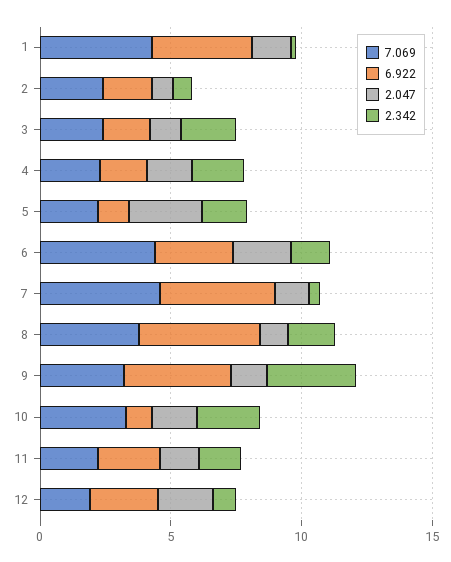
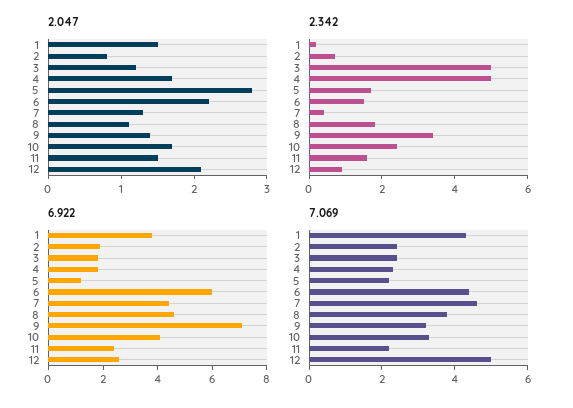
  {
    "7.069": {
      "1": 4.5,
      "2": 2.5,
      "3": 2.5,
      "4": 2.5,
      "5": 2,
      "6": 4.5,
      "7": 4.5,
      "8": 4,
      "9": 3,
      "10": 3.5,
      "11": 2,
-     "12": 2
+     "12": 5
    },
    "6.922": {
      "1": 4,
      "2": 2,
      "3": 2,
      "4": 2,
      "5": 1,
-     "6": 3,
+     "6": 6,
      "7": 4.5,
      "8": 4.5,
-     "9": 4,
+     "9": 7,
-     "10": 1,
+     "10": 4,
      "11": 2.5,
      "12": 2.5
    },
    "2.047": {
      "1": 1.5,
      "2": 1,
      "3": 1,
      "4": 1.5,
      "5": 3,
      "6": 2,
      "7": 1.5,
      "8": 1,
      "9": 1.5,
      "10": 1.5,
      "11": 1.5,
      "12": 2
    },
    "2.342": {
      "1": 0,
      "2": 0.5,
-     "3": 2,
+     "3": 5,
-     "4": 2,
+     "4": 5,
      "5": 1.5,
      "6": 1.5,
      "7": 0.5,
      "8": 2,
      "9": 3.5,
      "10": 2.5,
      "11": 1.5,
      "12": 1
    }
  }

